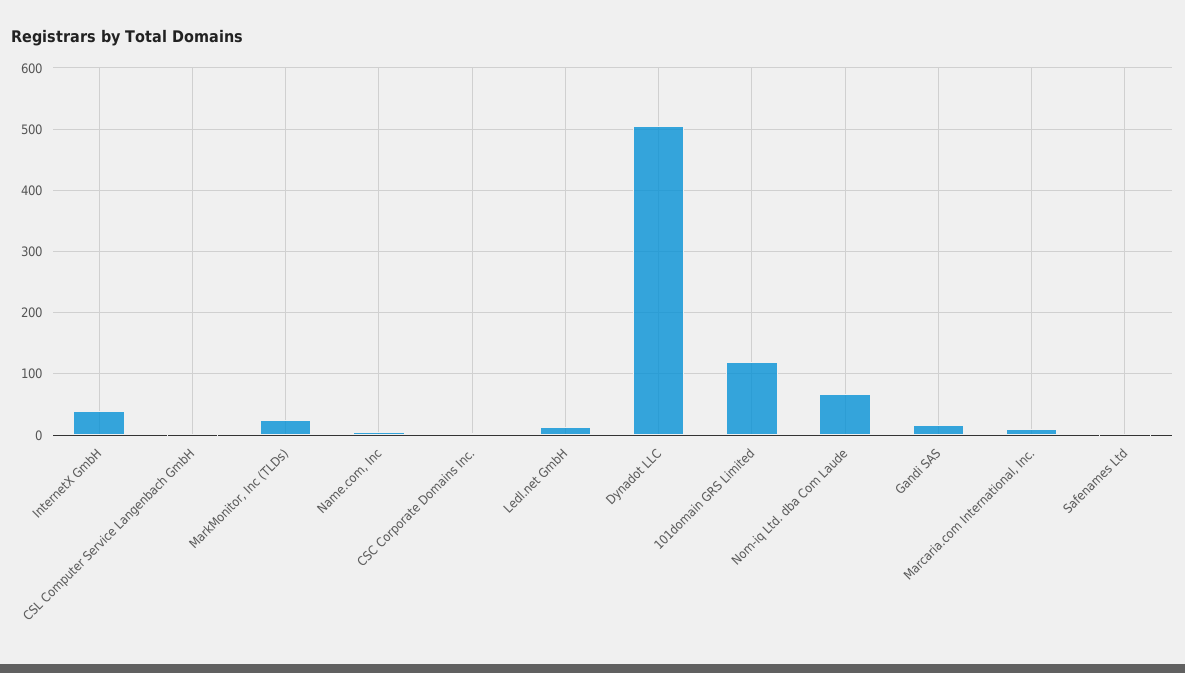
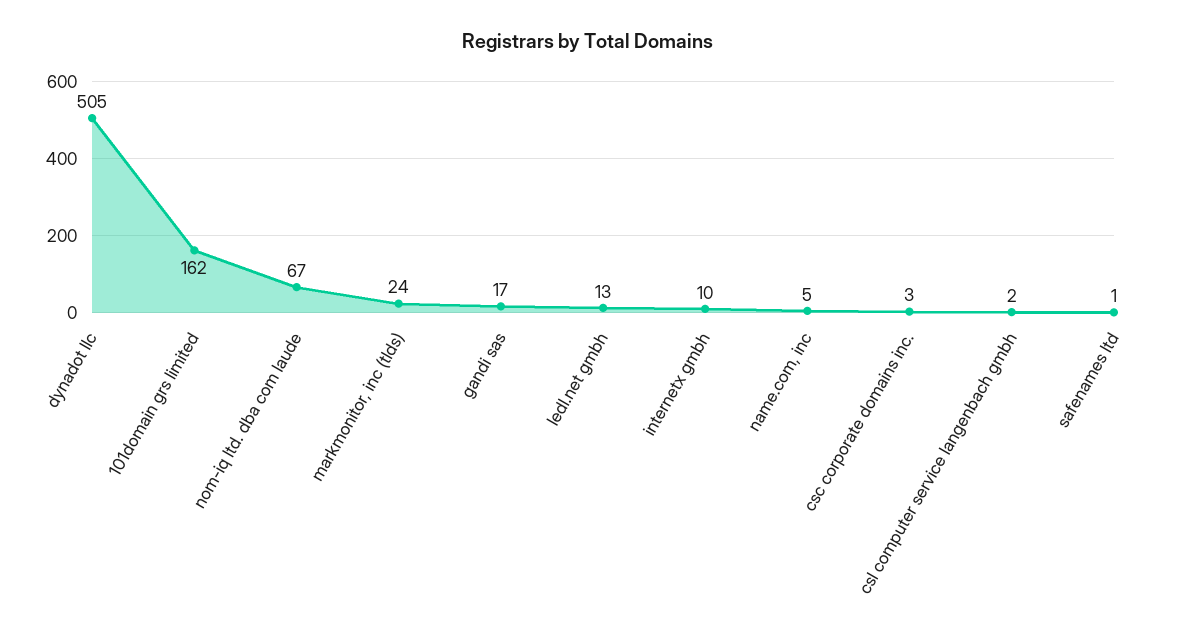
  {
-   "InternetX GmbH": 40,
+   "InternetX GmbH": 10,
    "CSL Computer Service Langenbach GmbH": 2,
    "MarkMonitor, Inc (TLDs)": 24,
    "Name.com, Inc": 5,
    "CSC Corporate Domains Inc.": 3,
    "Ledl.net GmbH": 13,
    "Dynadot LLC": 505,
-   "101domain GRS Limited": 120,
+   "101domain GRS Limited": 162,
    "Nom-iq Ltd. dba Com Laude": 67,
    "Gandi SAS": 17,
-   "Marcaria.com International, Inc.": 10,
    "Safenames Ltd": 1
  }

